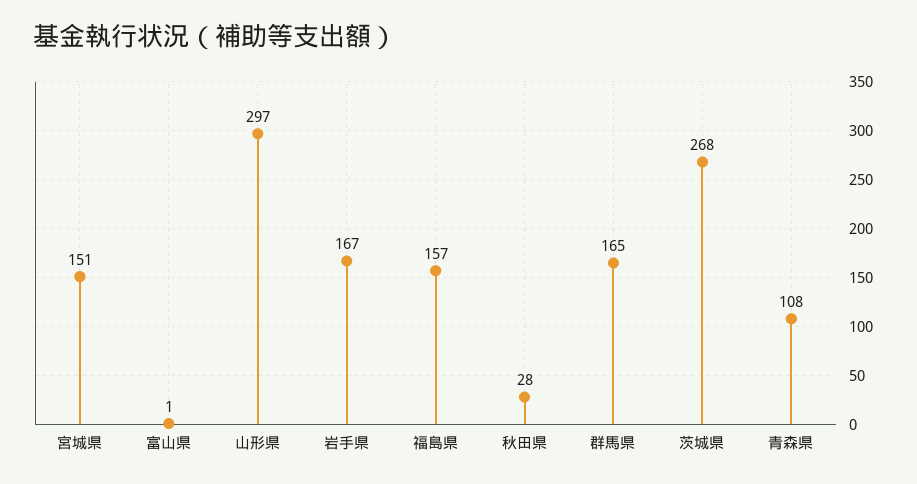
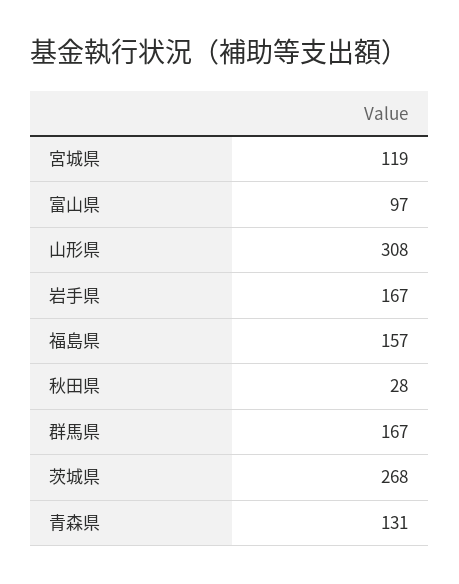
  {
-   "宮城県": 151,
+   "宮城県": 119,
-   "富山県": 1,
+   "富山県": 97,
-   "山形県": 297,
+   "山形県": 308,
    "岩手県": 167,
    "福島県": 157,
    "秋田県": 28,
-   "群馬県": 165,
+   "群馬県": 167,
    "茨城県": 268,
-   "青森県": 108
+   "青森県": 131
  }

